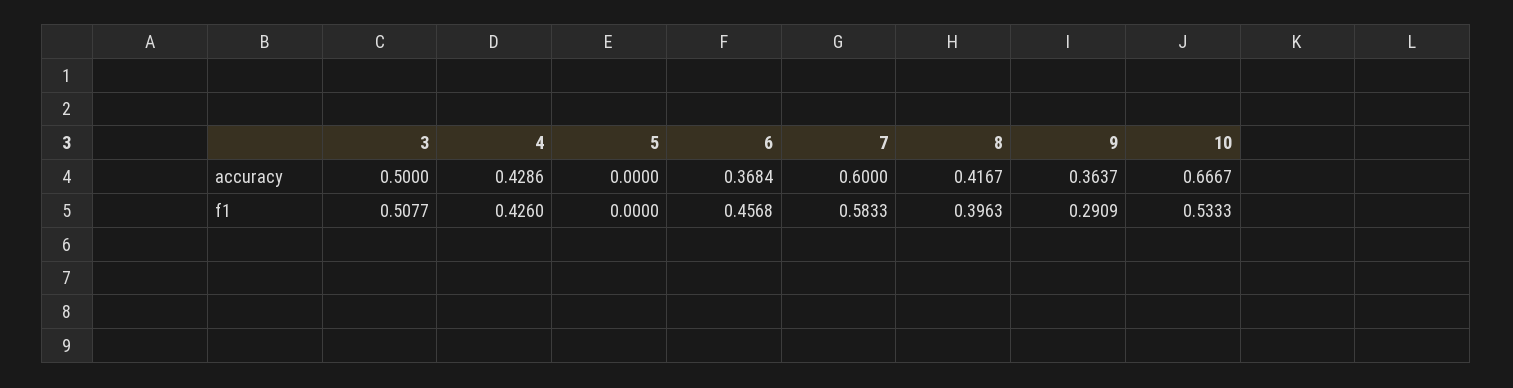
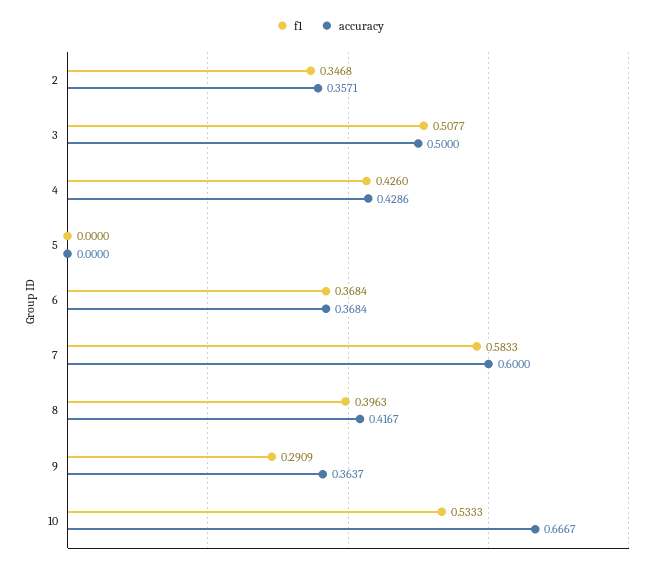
  {
    "accuracy": {
      "3": 0.5,
      "4": 0.4286,
      "5": 0,
      "6": 0.3684,
      "7": 0.6,
      "8": 0.4167,
      "9": 0.3637,
-     "10": 0.6667
+     "10": 0.6667,
+     "2": 0.3571
    },
    "f1": {
      "3": 0.5077,
      "4": 0.426,
      "5": 0,
-     "6": 0.4568,
+     "6": 0.3684,
      "7": 0.5833,
      "8": 0.3963,
      "9": 0.2909,
-     "10": 0.5333
+     "10": 0.5333,
+     "2": 0.3468
    }
  }

